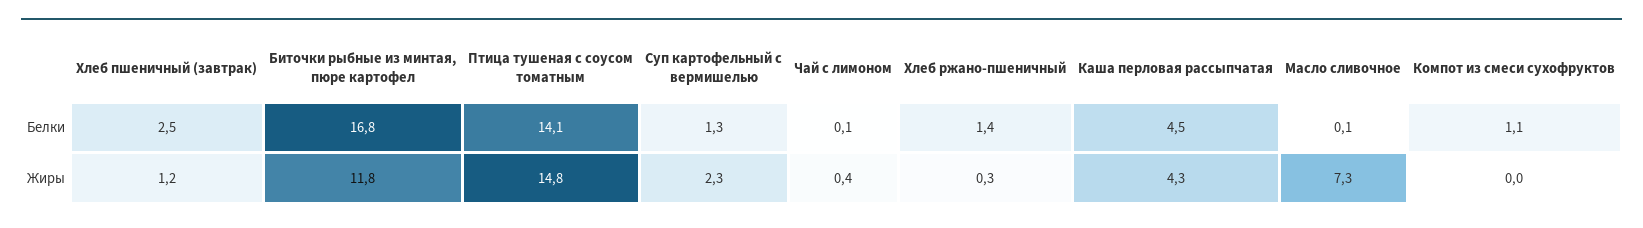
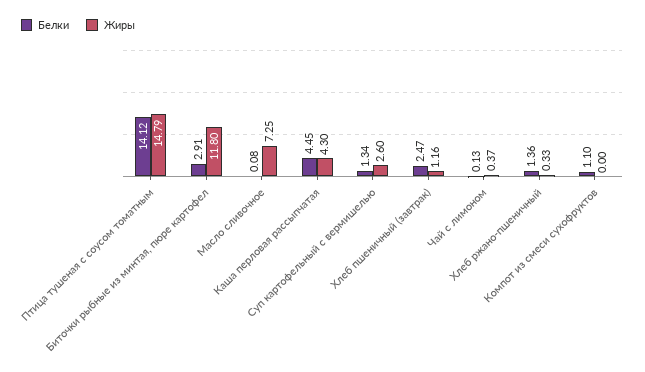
  {
    "Белки": {
      "Хлеб пшеничный (завтрак)": 2.47,
-     "Биточки рыбные из минтая, пюре картофел": 16.8,
+     "Биточки рыбные из минтая, пюре картофел": 2.91,
      "Птица тушеная с соусом томатным": 14.12,
      "Суп картофельный с вермишелью": 1.34,
      "Чай с лимоном": 0.13,
      "Хлеб ржано-пшеничный": 1.36,
      "Каша перловая рассыпчатая": 4.45,
      "Масло сливочное": 0.08,
      "Компот из смеси сухофруктов": 1.1
    },
    "Жиры": {
      "Хлеб пшеничный (завтрак)": 1.16,
      "Биточки рыбные из минтая, пюре картофел": 11.8,
      "Птица тушеная с соусом томатным": 14.79,
-     "Суп картофельный с вермишелью": 2.3,
+     "Суп картофельный с вермишелью": 2.6,
      "Чай с лимоном": 0.37,
      "Хлеб ржано-пшеничный": 0.33,
      "Каша перловая рассыпчатая": 4.3,
      "Масло сливочное": 7.25,
      "Компот из смеси сухофруктов": 0
    }
  }

